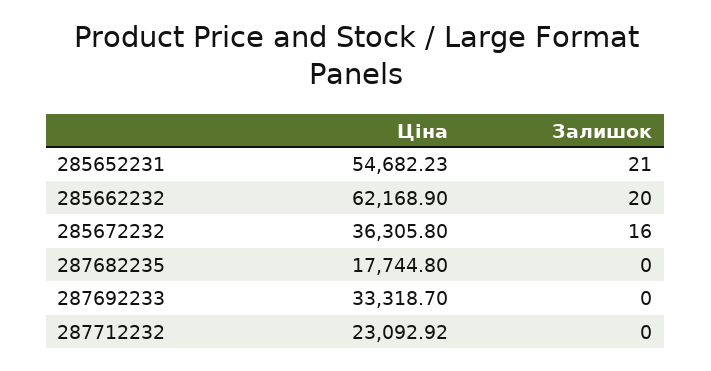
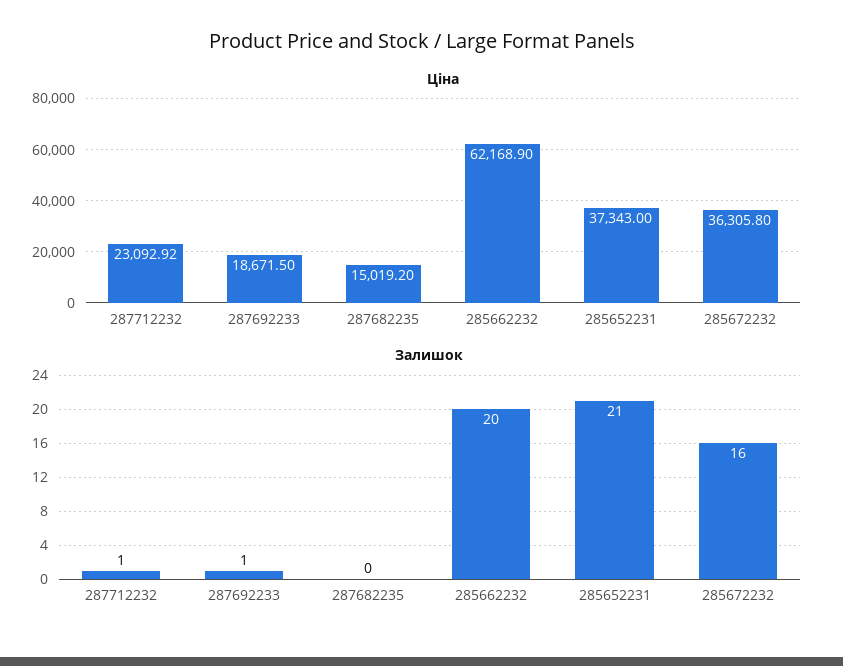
  {
    "Ціна": {
-     "285652231": 54682.23,
+     "285652231": 37343,
      "285662232": 62168.9,
      "285672232": 36305.8,
-     "287682235": 17744.8,
+     "287682235": 15019.2,
-     "287692233": 33318.7,
+     "287692233": 18671.5,
      "287712232": 23092.92
    },
    "Залишок": {
      "285652231": 21,
      "285662232": 20,
      "285672232": 16,
      "287682235": 0,
-     "287692233": 0,
+     "287692233": 1,
-     "287712232": 0
+     "287712232": 1
    }
  }

